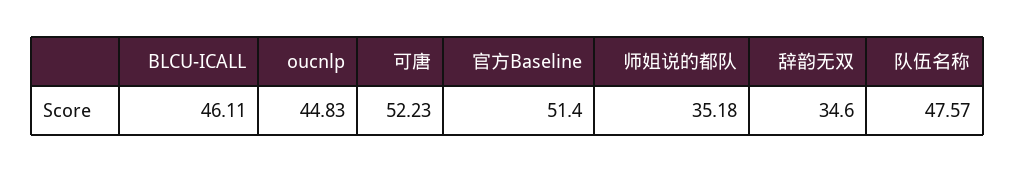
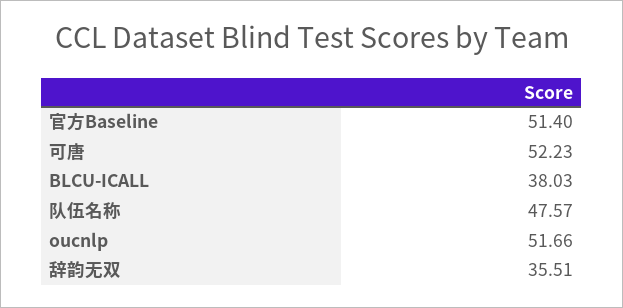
  {
-   "BLCU-ICALL": 46.11,
+   "BLCU-ICALL": 38.03,
-   "oucnlp": 44.83,
+   "oucnlp": 51.66,
    "可唐": 52.23,
    "官方Baseline": 51.4,
-   "师姐说的都队": 35.18,
-   "辞韵无双": 34.6,
+   "辞韵无双": 35.51,
    "队伍名称": 47.57
  }

